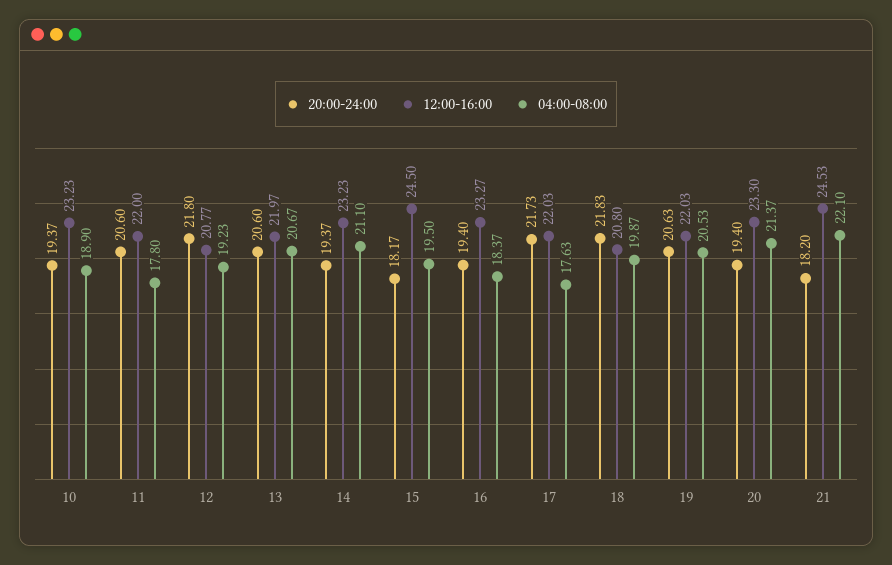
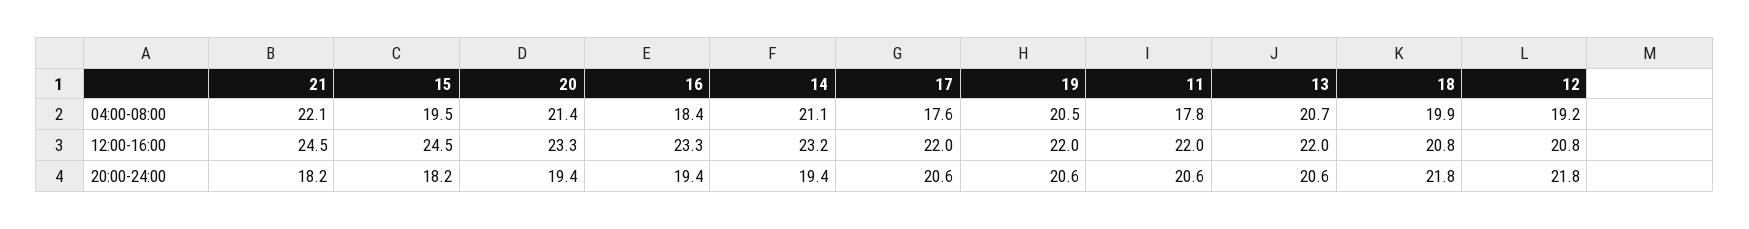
  {
    "20:00-24:00": {
-     "10": 19.37,
      "11": 20.6,
      "12": 21.8,
      "13": 20.6,
      "14": 19.37,
      "15": 18.17,
      "16": 19.4,
-     "17": 21.73,
+     "17": 20.6,
      "18": 21.83,
      "19": 20.63,
      "20": 19.4,
      "21": 18.2
    },
    "12:00-16:00": {
-     "10": 23.23,
      "11": 22,
      "12": 20.77,
      "13": 21.97,
      "14": 23.23,
      "15": 24.5,
      "16": 23.27,
      "17": 22.03,
      "18": 20.8,
      "19": 22.03,
      "20": 23.3,
      "21": 24.53
    },
    "04:00-08:00": {
-     "10": 18.9,
      "11": 17.8,
      "12": 19.23,
      "13": 20.67,
      "14": 21.1,
      "15": 19.5,
      "16": 18.37,
      "17": 17.63,
      "18": 19.87,
      "19": 20.53,
      "20": 21.37,
      "21": 22.1
    }
  }

